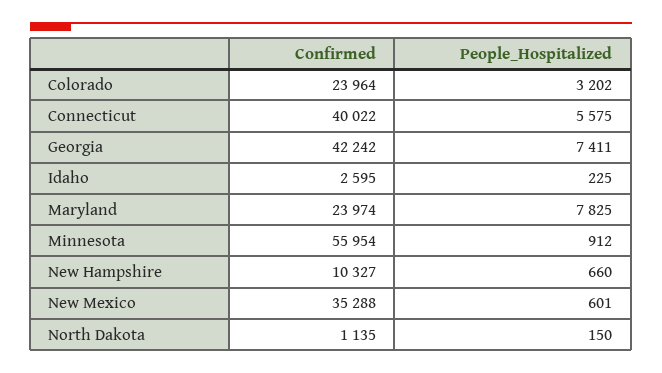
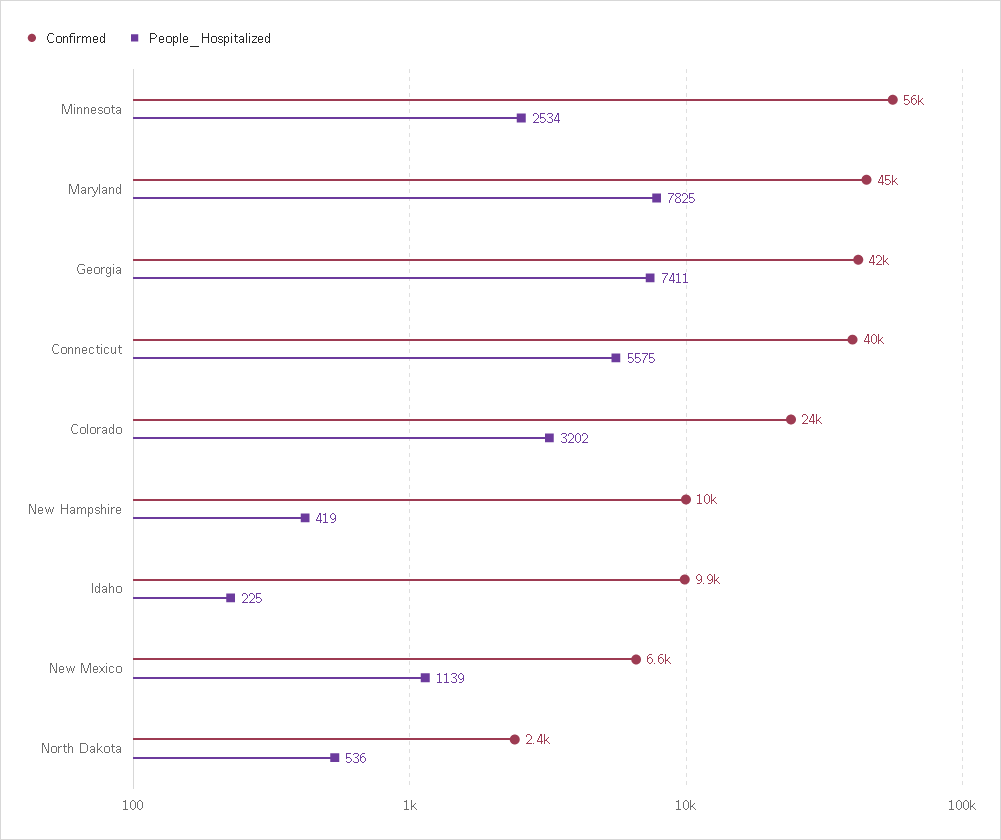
  {
    "Confirmed": {
      "Colorado": 23964,
      "Connecticut": 40022,
      "Georgia": 42242,
-     "Idaho": 2595,
+     "Idaho": 9900,
-     "Maryland": 23974,
+     "Maryland": 45000,
      "Minnesota": 55954,
      "New Hampshire": 10327,
-     "New Mexico": 35288,
+     "New Mexico": 6600,
-     "North Dakota": 1135
+     "North Dakota": 2400
    },
    "People_Hospitalized": {
      "Colorado": 3202,
      "Connecticut": 5575,
      "Georgia": 7411,
      "Idaho": 225,
      "Maryland": 7825,
-     "Minnesota": 912,
+     "Minnesota": 2534,
-     "New Hampshire": 660,
+     "New Hampshire": 419,
-     "New Mexico": 601,
+     "New Mexico": 1139,
-     "North Dakota": 150
+     "North Dakota": 536
    }
  }

